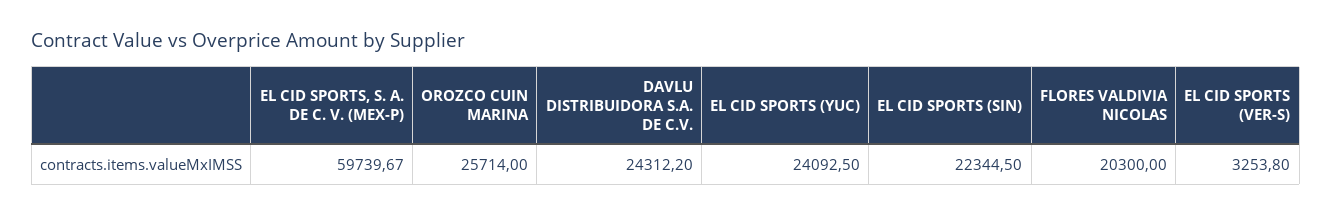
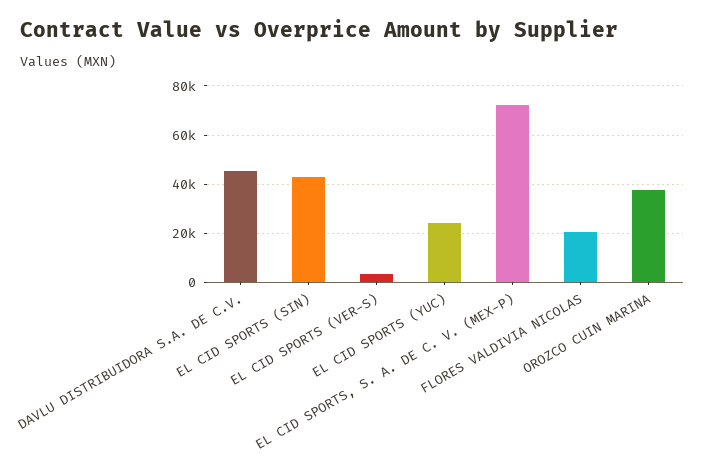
  {
-   "EL CID SPORTS, S. A. DE C. V. (MEX-P)": 59739.67,
+   "EL CID SPORTS, S. A. DE C. V. (MEX-P)": 72500,
-   "OROZCO CUIN MARINA": 25714,
+   "OROZCO CUIN MARINA": 37500,
-   "DAVLU DISTRIBUIDORA S.A. DE C.V.": 24312.2,
+   "DAVLU DISTRIBUIDORA S.A. DE C.V.": 45000,
    "EL CID SPORTS (YUC)": 24092.5,
-   "EL CID SPORTS (SIN)": 22344.5,
+   "EL CID SPORTS (SIN)": 42500,
    "FLORES VALDIVIA NICOLAS": 20300,
    "EL CID SPORTS (VER-S)": 3253.8
  }

